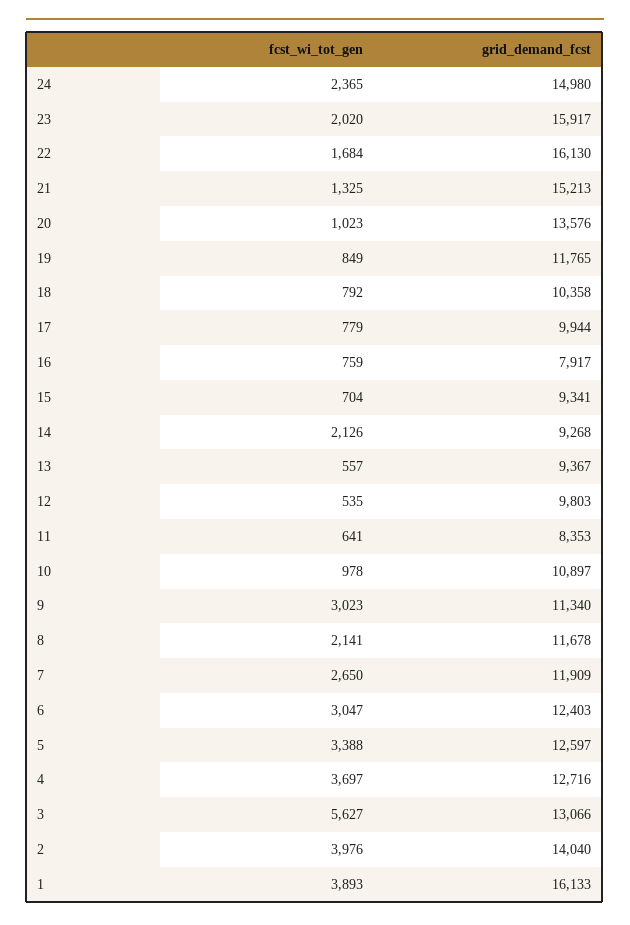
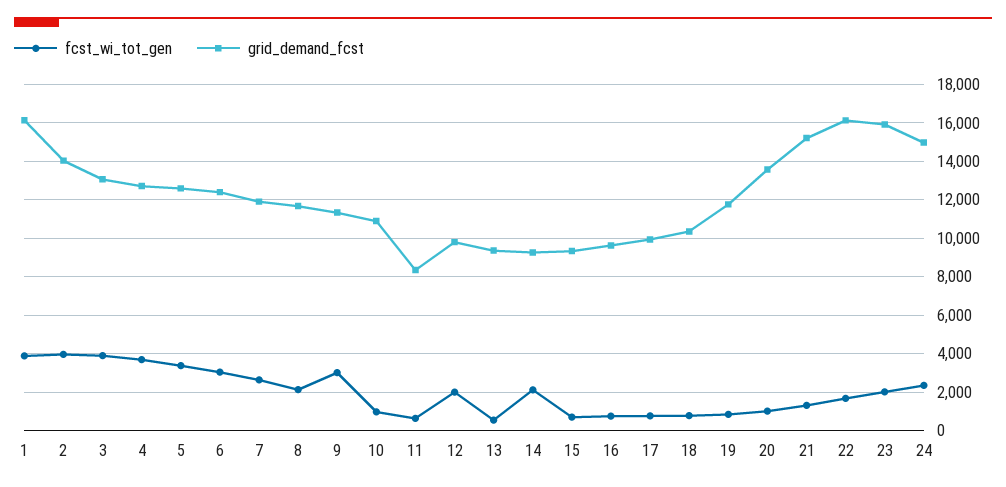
  {
    "fcst_wi_tot_gen": {
      "24": 2365,
      "23": 2020,
      "22": 1684,
      "21": 1325,
      "20": 1023,
      "19": 849,
      "18": 792,
      "17": 779,
      "16": 759,
      "15": 704,
      "14": 2126,
      "13": 557,
-     "12": 535,
+     "12": 2000,
      "11": 641,
      "10": 978,
      "9": 3023,
      "8": 2141,
      "7": 2650,
      "6": 3047,
      "5": 3388,
      "4": 3697,
-     "3": 5627,
+     "3": 4000,
      "2": 3976,
      "1": 3893
    },
    "grid_demand_fcst": {
      "24": 14980,
      "23": 15917,
      "22": 16130,
      "21": 15213,
      "20": 13576,
      "19": 11765,
      "18": 10358,
      "17": 9944,
-     "16": 7917,
+     "16": 9500,
      "15": 9341,
      "14": 9268,
      "13": 9367,
      "12": 9803,
      "11": 8353,
      "10": 10897,
      "9": 11340,
      "8": 11678,
      "7": 11909,
      "6": 12403,
      "5": 12597,
      "4": 12716,
      "3": 13066,
      "2": 14040,
      "1": 16133
    }
  }

